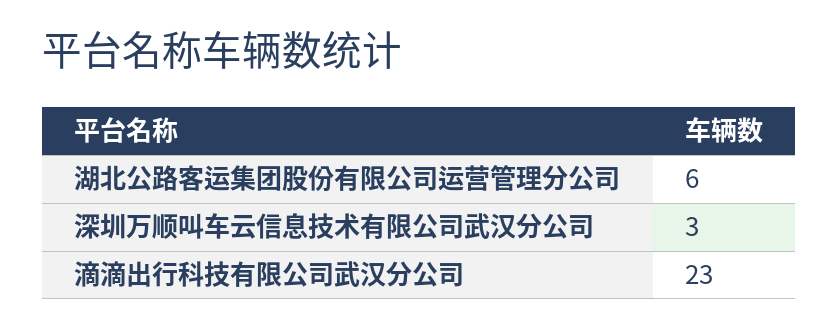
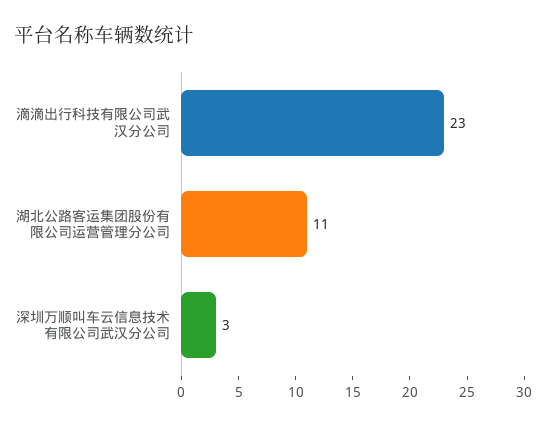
  {
-   "湖北公路客运集团股份有限公司运营管理分公司": 6,
+   "湖北公路客运集团股份有限公司运营管理分公司": 11,
    "深圳万顺叫车云信息技术有限公司武汉分公司": 3,
    "滴滴出行科技有限公司武汉分公司": 23
  }

